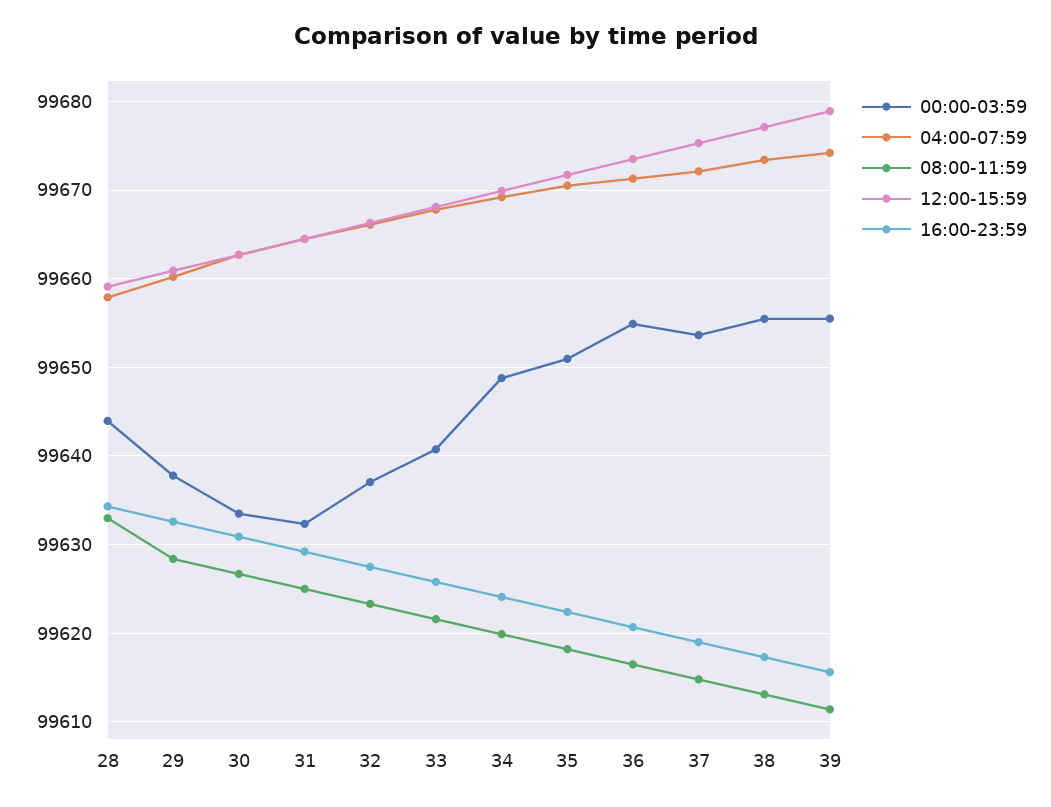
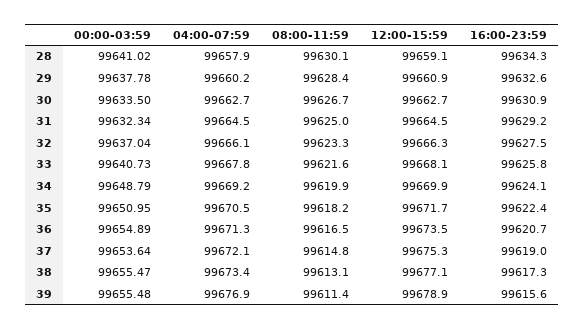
  {
    "00:00-03:59": {
-     "28": 99644,
+     "28": 99641.02,
      "29": 99637.78,
      "30": 99633.5,
      "31": 99632.34,
      "32": 99637.04,
      "33": 99640.73,
      "34": 99648.79,
      "35": 99650.95,
      "36": 99654.89,
      "37": 99653.64,
      "38": 99655.47,
      "39": 99655.48
    },
    "04:00-07:59": {
      "28": 99657.9,
      "29": 99660.2,
      "30": 99662.7,
      "31": 99664.5,
      "32": 99666.1,
      "33": 99667.8,
      "34": 99669.2,
      "35": 99670.5,
      "36": 99671.3,
      "37": 99672.1,
      "38": 99673.4,
-     "39": 99674
+     "39": 99676.9
    },
    "08:00-11:59": {
-     "28": 99633,
+     "28": 99630.1,
      "29": 99628.4,
      "30": 99626.7,
      "31": 99625,
      "32": 99623.3,
      "33": 99621.6,
      "34": 99619.9,
      "35": 99618.2,
      "36": 99616.5,
      "37": 99614.8,
      "38": 99613.1,
      "39": 99611.4
    },
    "12:00-15:59": {
      "28": 99659.1,
      "29": 99660.9,
      "30": 99662.7,
      "31": 99664.5,
      "32": 99666.3,
      "33": 99668.1,
      "34": 99669.9,
      "35": 99671.7,
      "36": 99673.5,
      "37": 99675.3,
      "38": 99677.1,
      "39": 99678.9
    },
    "16:00-23:59": {
      "28": 99634.3,
      "29": 99632.6,
      "30": 99630.9,
      "31": 99629.2,
      "32": 99627.5,
      "33": 99625.8,
      "34": 99624.1,
      "35": 99622.4,
      "36": 99620.7,
      "37": 99619,
      "38": 99617.3,
      "39": 99615.6
    }
  }

